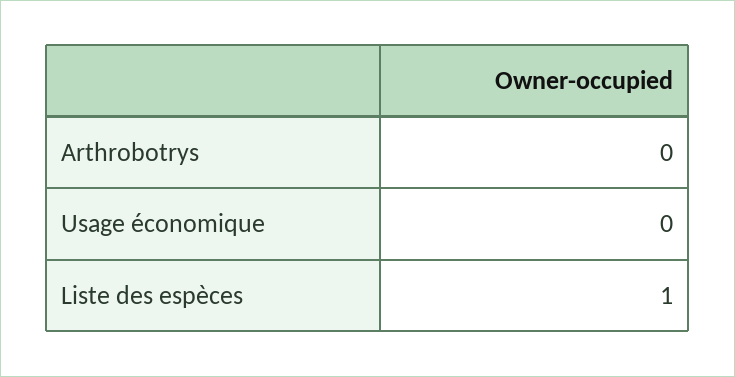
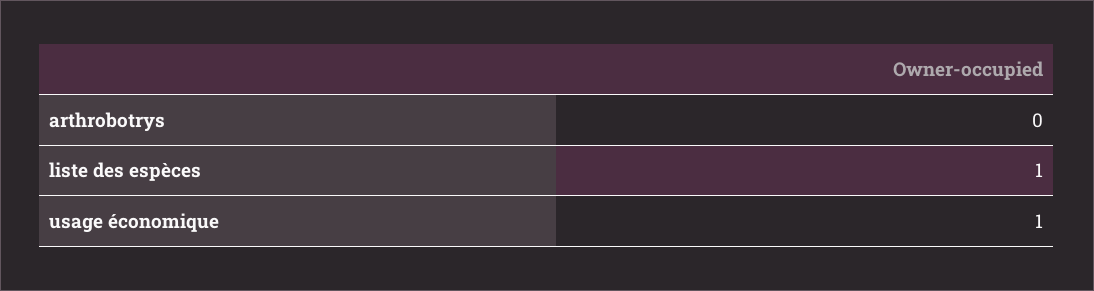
  {
    "Arthrobotrys": 0,
-   "Usage économique": 0,
+   "Usage économique": 1,
    "Liste des espèces": 1
  }

